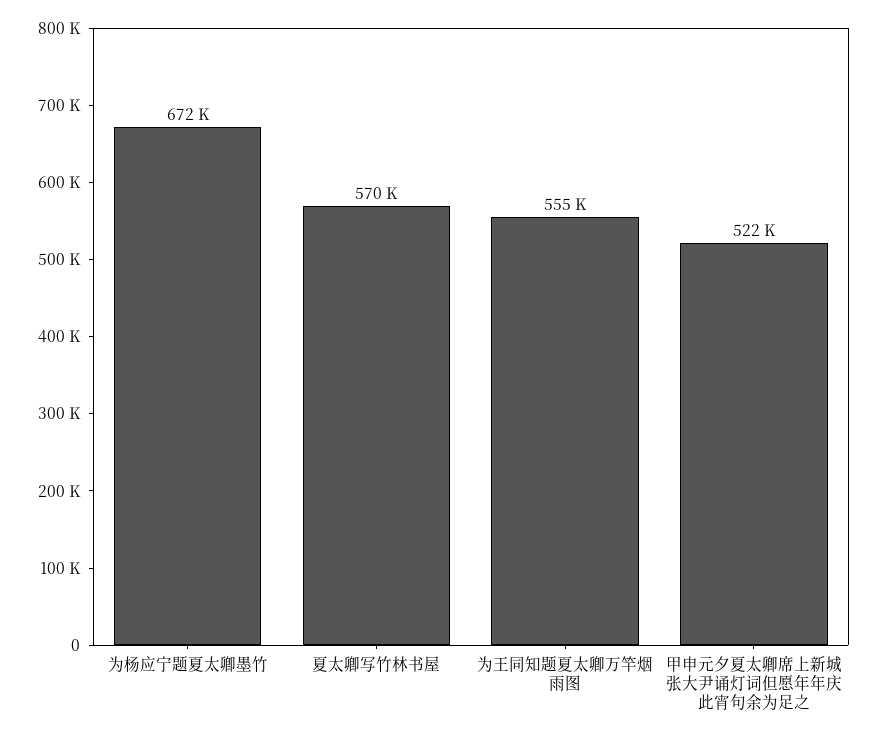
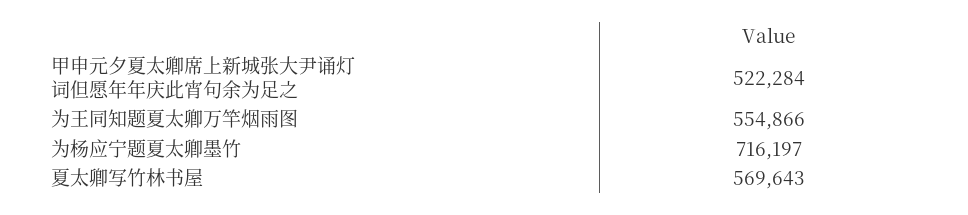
  {
-   "为杨应宁题夏太卿墨竹": 672000,
+   "为杨应宁题夏太卿墨竹": 716197,
    "夏太卿写竹林书屋": 569643,
    "为王同知题夏太卿万竿烟雨图": 554866,
    "甲申元夕夏太卿席上新城张大尹诵灯词但愿年年庆此宵句余为足之": 522284
  }

